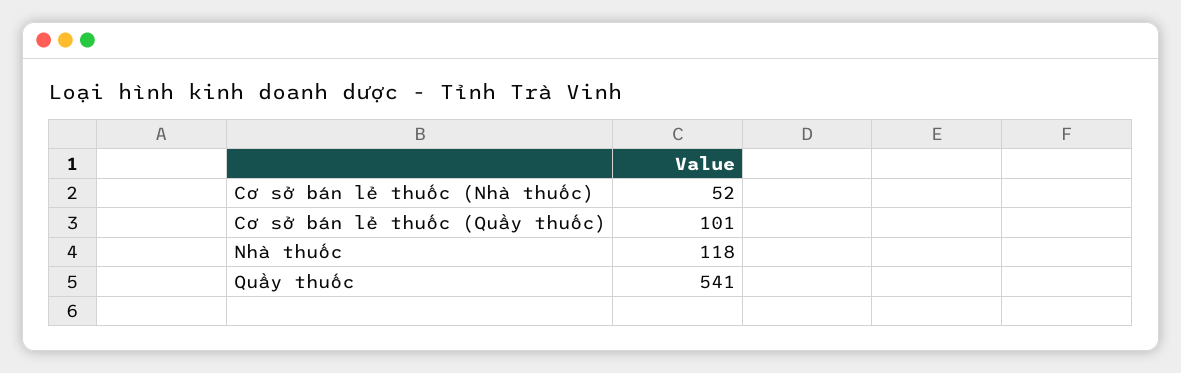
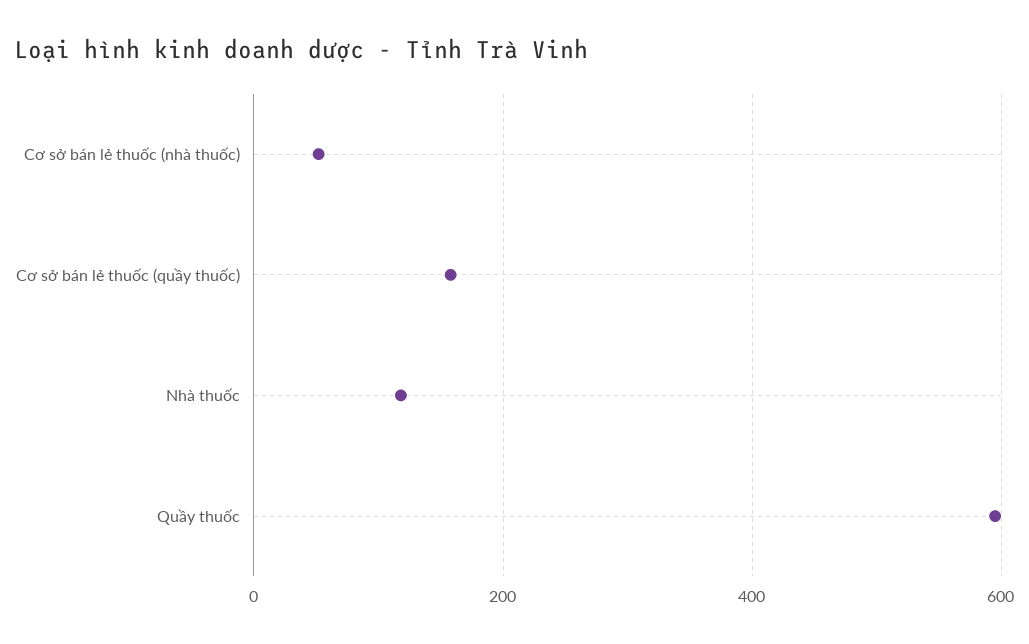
  {
    "Cơ sở bán lẻ thuốc (Nhà thuốc)": 52,
-   "Cơ sở bán lẻ thuốc (Quầy thuốc)": 101,
+   "Cơ sở bán lẻ thuốc (Quầy thuốc)": 160,
    "Nhà thuốc": 118,
-   "Quầy thuốc": 541
+   "Quầy thuốc": 600
  }

